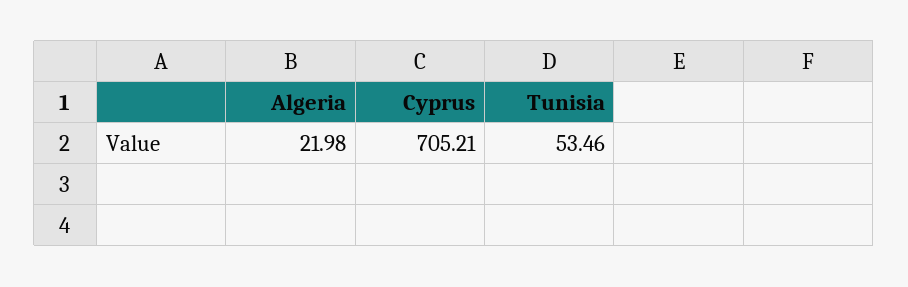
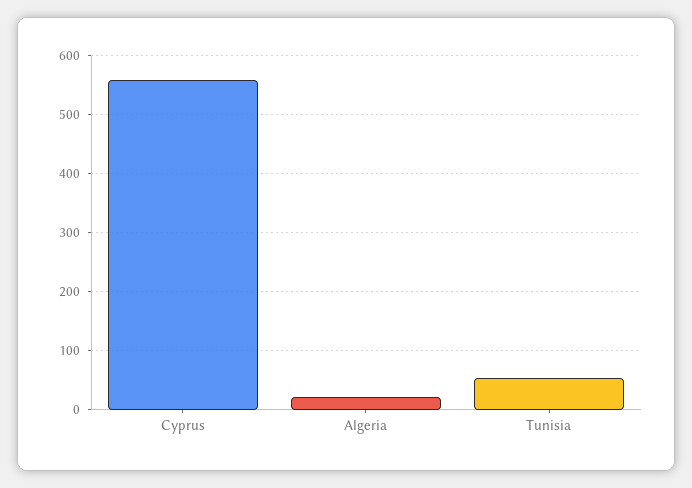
  {
    "Algeria": 21.98,
-   "Cyprus": 705.21,
+   "Cyprus": 560,
    "Tunisia": 53.46
  }

